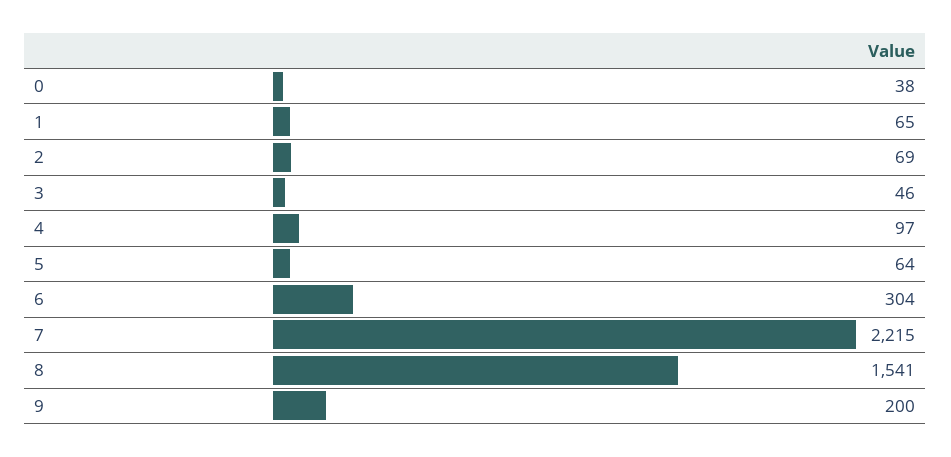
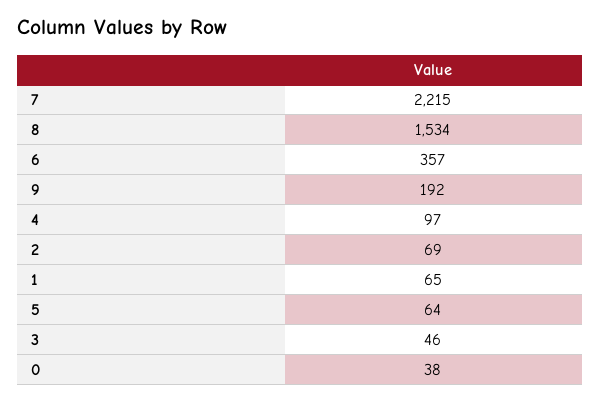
  {
    "0": 38,
    "1": 65,
    "2": 69,
    "3": 46,
    "4": 97,
    "5": 64,
-   "6": 304,
+   "6": 357,
    "7": 2215,
-   "8": 1541,
+   "8": 1534,
-   "9": 200
+   "9": 192
  }

